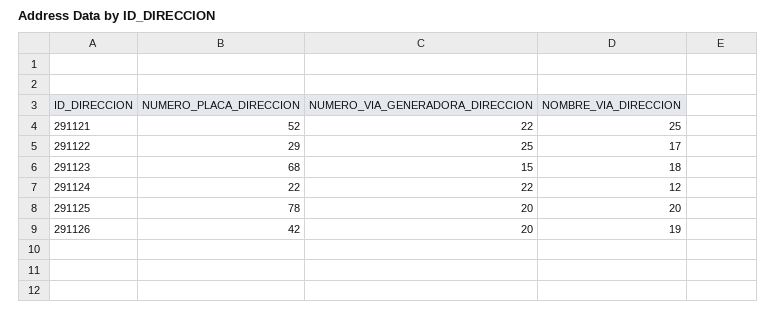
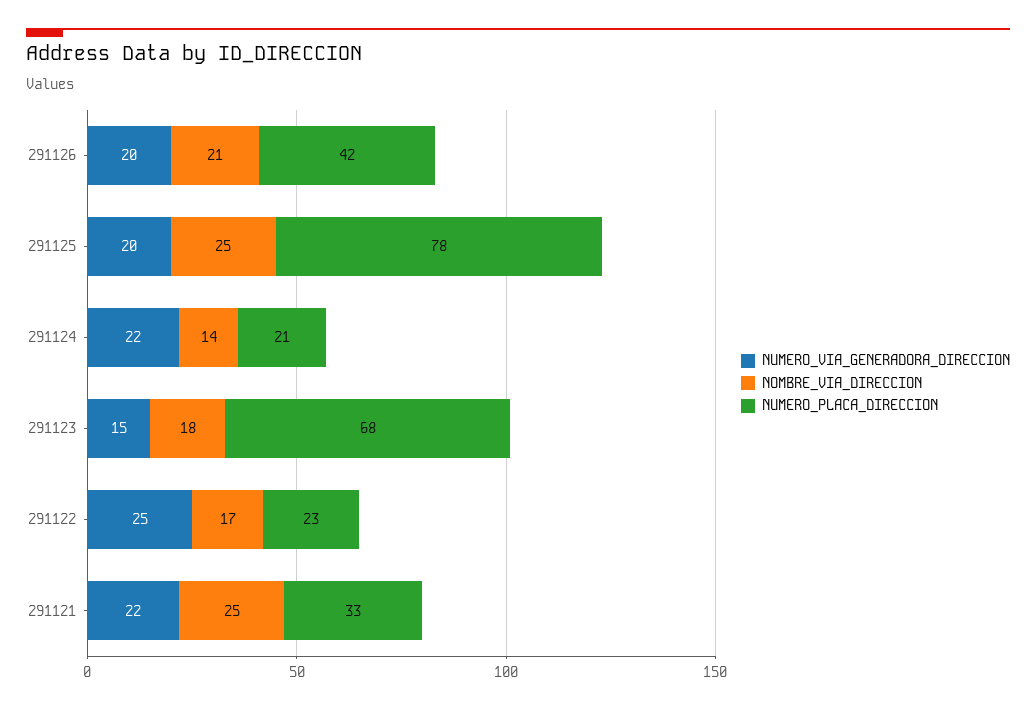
  {
    "NUMERO_PLACA_DIRECCION": {
-     "291121": 52,
+     "291121": 33,
-     "291122": 29,
+     "291122": 23,
      "291123": 68,
-     "291124": 22,
+     "291124": 21,
      "291125": 78,
      "291126": 42
    },
    "NUMERO_VIA_GENERADORA_DIRECCION": {
      "291121": 22,
      "291122": 25,
      "291123": 15,
      "291124": 22,
      "291125": 20,
      "291126": 20
    },
    "NOMBRE_VIA_DIRECCION": {
      "291121": 25,
      "291122": 17,
      "291123": 18,
-     "291124": 12,
+     "291124": 14,
-     "291125": 20,
+     "291125": 25,
-     "291126": 19
+     "291126": 21
    }
  }

